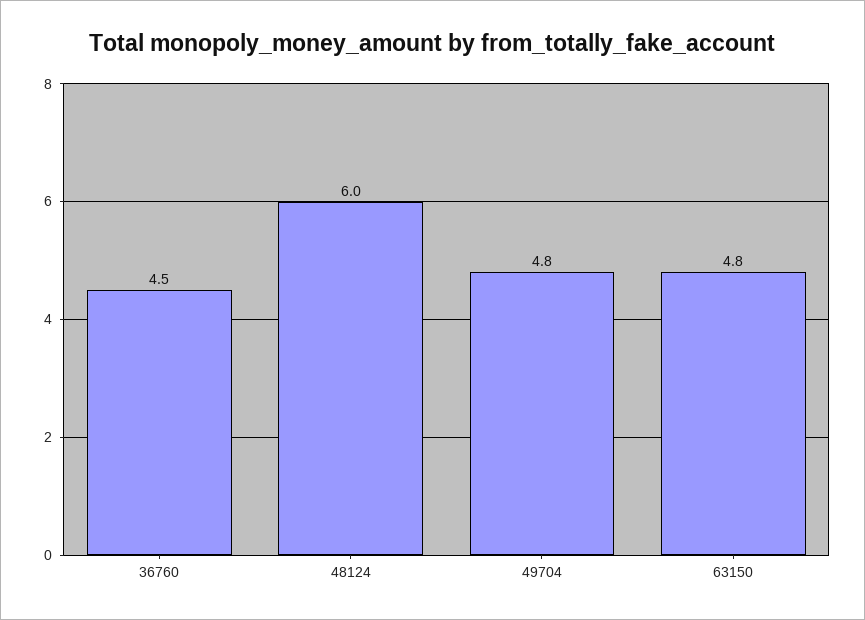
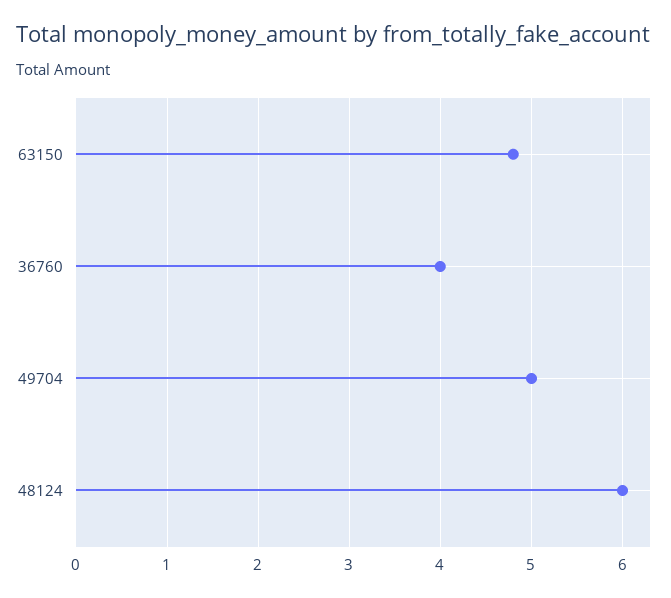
  {
-   "36760": 4.5,
+   "36760": 4,
    "48124": 6,
-   "49704": 4.8,
+   "49704": 5,
    "63150": 4.8
  }

